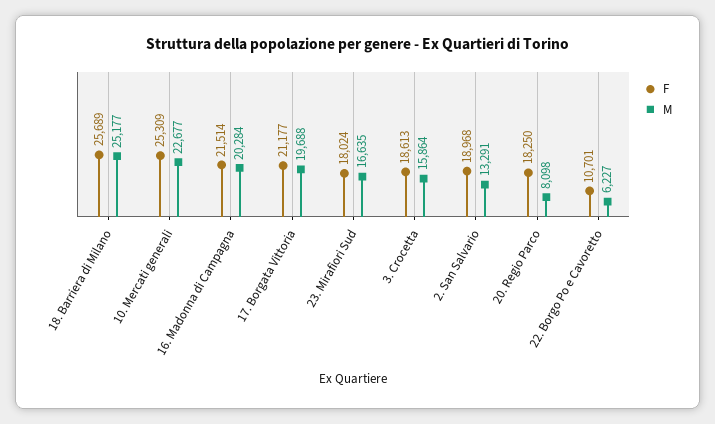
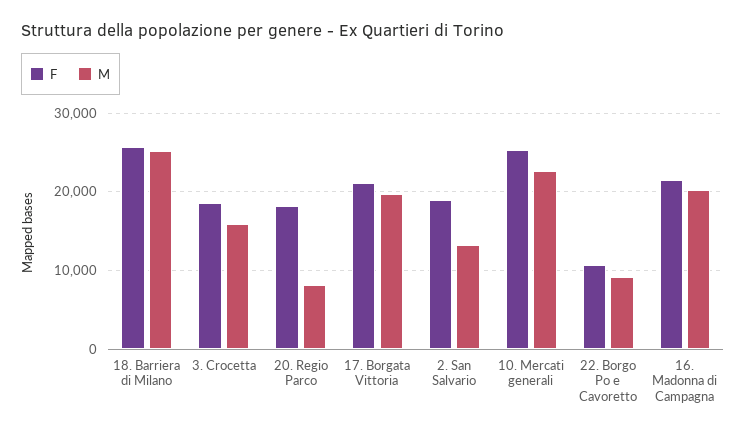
  {
    "F": {
      "18. Barriera di Milano": 25689,
      "10. Mercati generali": 25309,
      "16. Madonna di Campagna": 21514,
      "17. Borgata Vittoria": 21177,
-     "23. Mirafiori Sud": 18024,
      "3. Crocetta": 18613,
      "2. San Salvario": 18968,
      "20. Regio Parco": 18250,
      "22. Borgo Po e Cavoretto": 10701
    },
    "M": {
      "18. Barriera di Milano": 25177,
      "10. Mercati generali": 22677,
      "16. Madonna di Campagna": 20284,
      "17. Borgata Vittoria": 19688,
-     "23. Mirafiori Sud": 16635,
      "3. Crocetta": 15864,
      "2. San Salvario": 13291,
      "20. Regio Parco": 8098,
-     "22. Borgo Po e Cavoretto": 6227
+     "22. Borgo Po e Cavoretto": 9000
    }
  }

